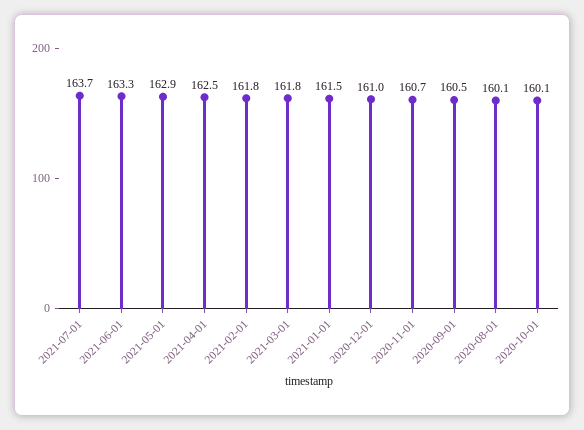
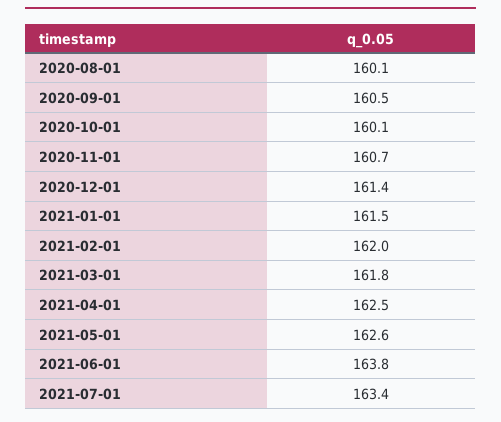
  {
-   "2021-07-01": 163.7,
+   "2021-07-01": 163.4,
-   "2021-06-01": 163.3,
+   "2021-06-01": 163.8,
-   "2021-05-01": 162.9,
+   "2021-05-01": 162.6,
    "2021-04-01": 162.5,
-   "2021-02-01": 161.8,
+   "2021-02-01": 162,
    "2021-03-01": 161.8,
    "2021-01-01": 161.5,
-   "2020-12-01": 161,
+   "2020-12-01": 161.4,
    "2020-11-01": 160.7,
    "2020-09-01": 160.5,
    "2020-08-01": 160.1,
    "2020-10-01": 160.1
  }

